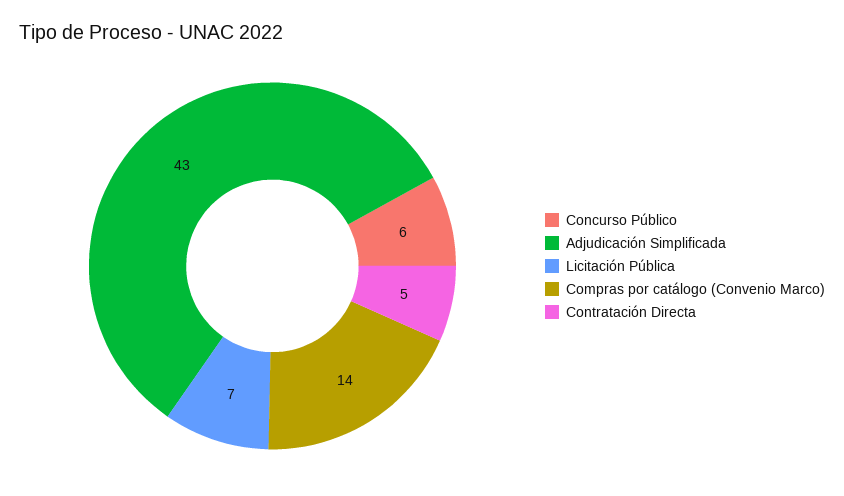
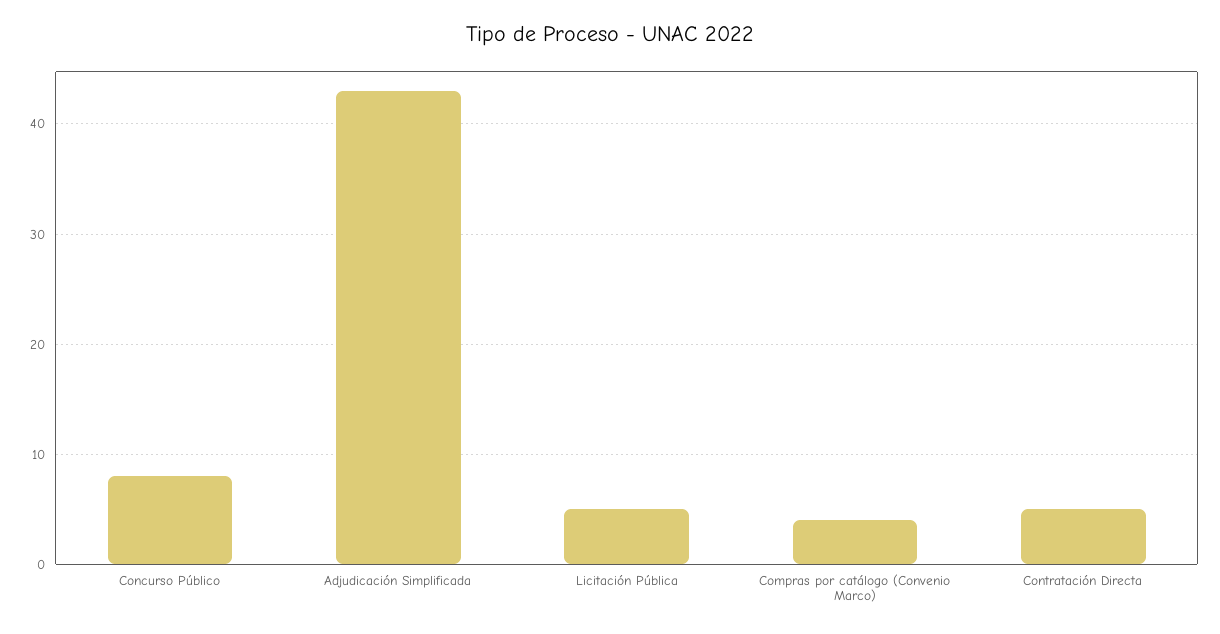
  {
-   "Concurso Público": 6,
+   "Concurso Público": 8,
    "Adjudicación Simplificada": 43,
-   "Licitación Pública": 7,
+   "Licitación Pública": 5,
-   "Compras por catálogo (Convenio Marco)": 14,
+   "Compras por catálogo (Convenio Marco)": 4,
    "Contratación Directa": 5
  }

